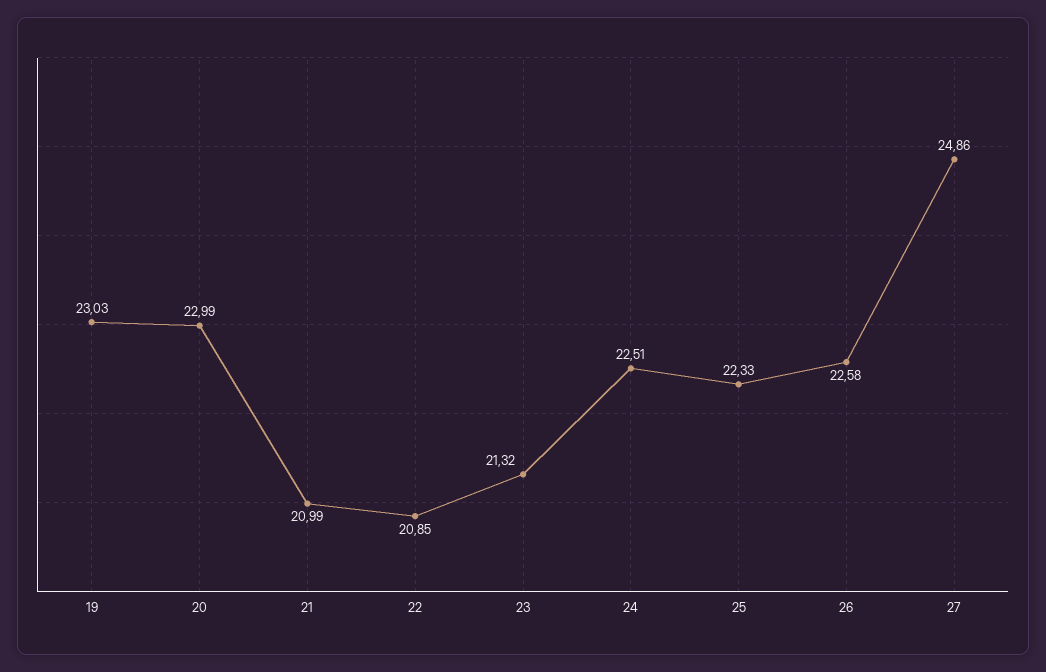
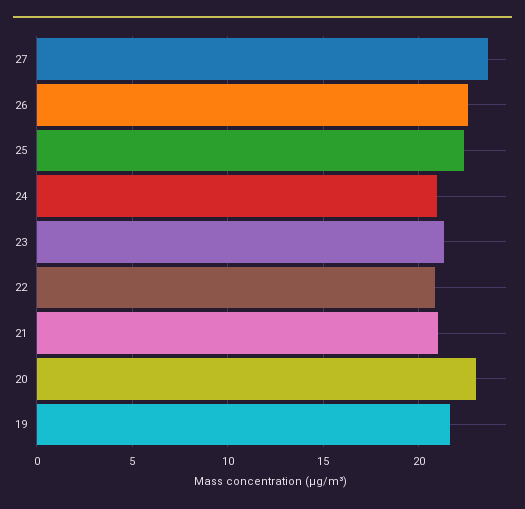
  {
-   "19": 23.03,
+   "19": 21.5,
    "20": 22.99,
    "21": 20.99,
    "22": 20.85,
    "23": 21.32,
-   "24": 22.51,
+   "24": 21,
    "25": 22.33,
    "26": 22.58,
-   "27": 24.86
+   "27": 23.5
  }

